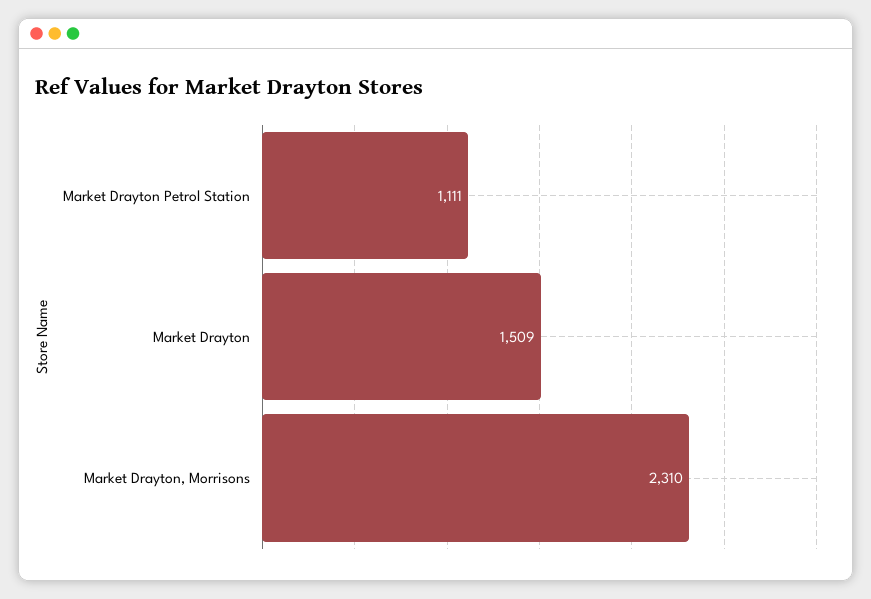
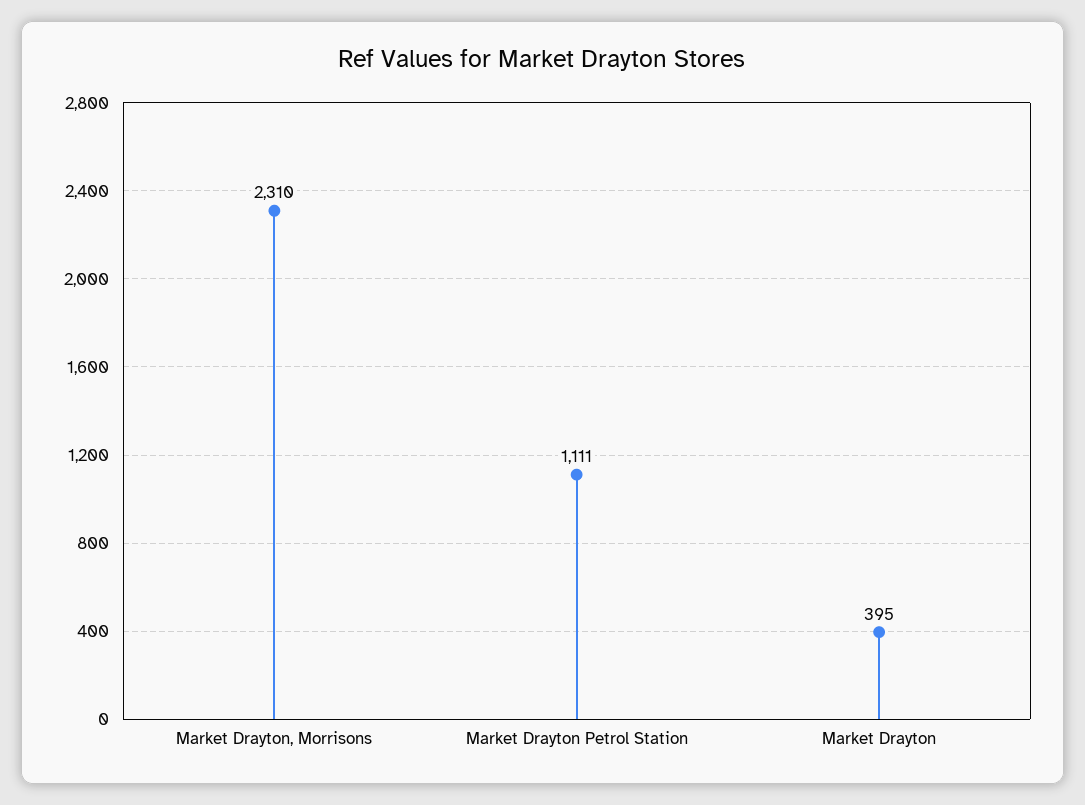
  {
    "Market Drayton Petrol Station": 1111,
-   "Market Drayton": 1509,
+   "Market Drayton": 395,
    "Market Drayton, Morrisons": 2310
  }

